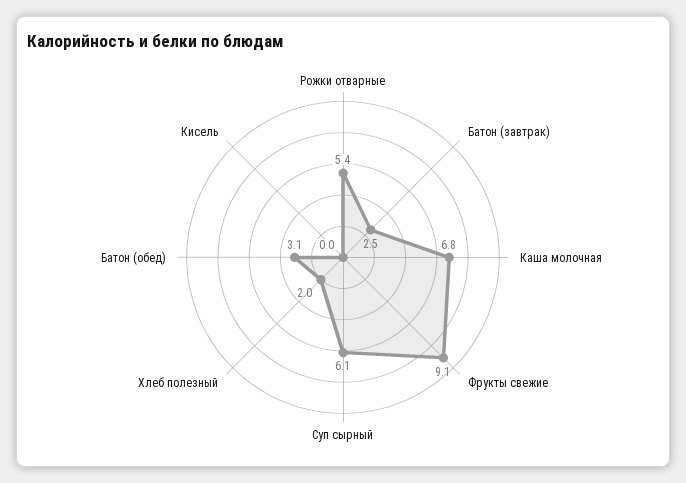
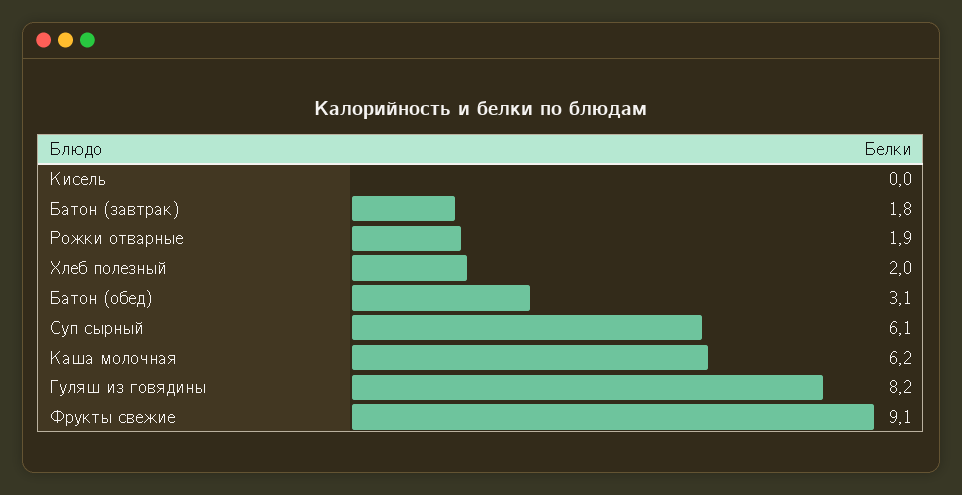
  {
-   "Рожки отварные": 5.4,
+   "Рожки отварные": 1.9,
-   "Батон (завтрак)": 2.5,
+   "Батон (завтрак)": 1.8,
-   "Каша молочная": 6.8,
+   "Каша молочная": 6.2,
    "Фрукты свежие": 9.1,
    "Суп сырный": 6.1,
    "Хлеб полезный": 2,
    "Батон (обед)": 3.1,
-   "Кисель": 0
+   "Кисель": 0,
+   "Гуляш из говядины": 8.2
  }

